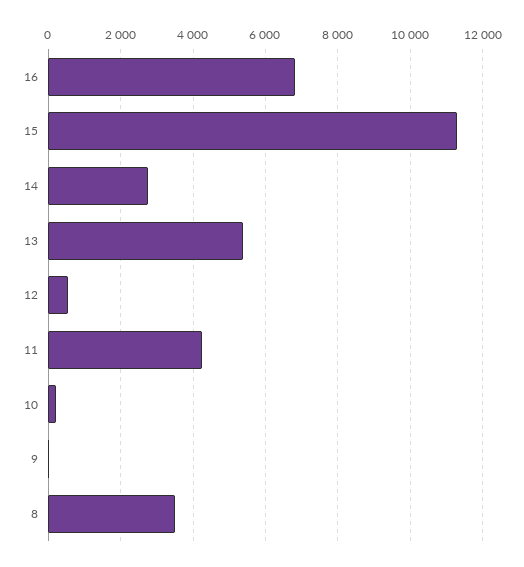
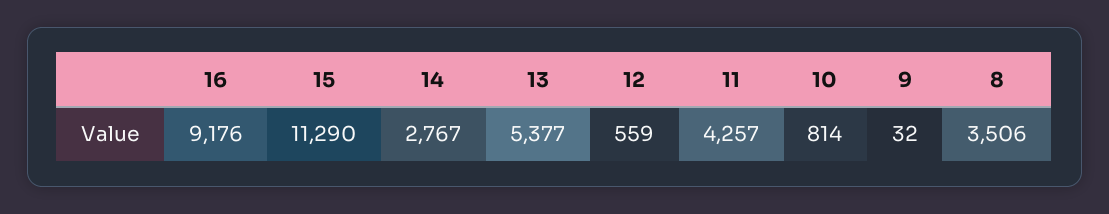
  {
-   "16": 6800,
+   "16": 9176,
    "15": 11290,
    "14": 2767,
    "13": 5377,
    "12": 559,
    "11": 4257,
-   "10": 200,
+   "10": 814,
    "9": 32,
    "8": 3506
  }

